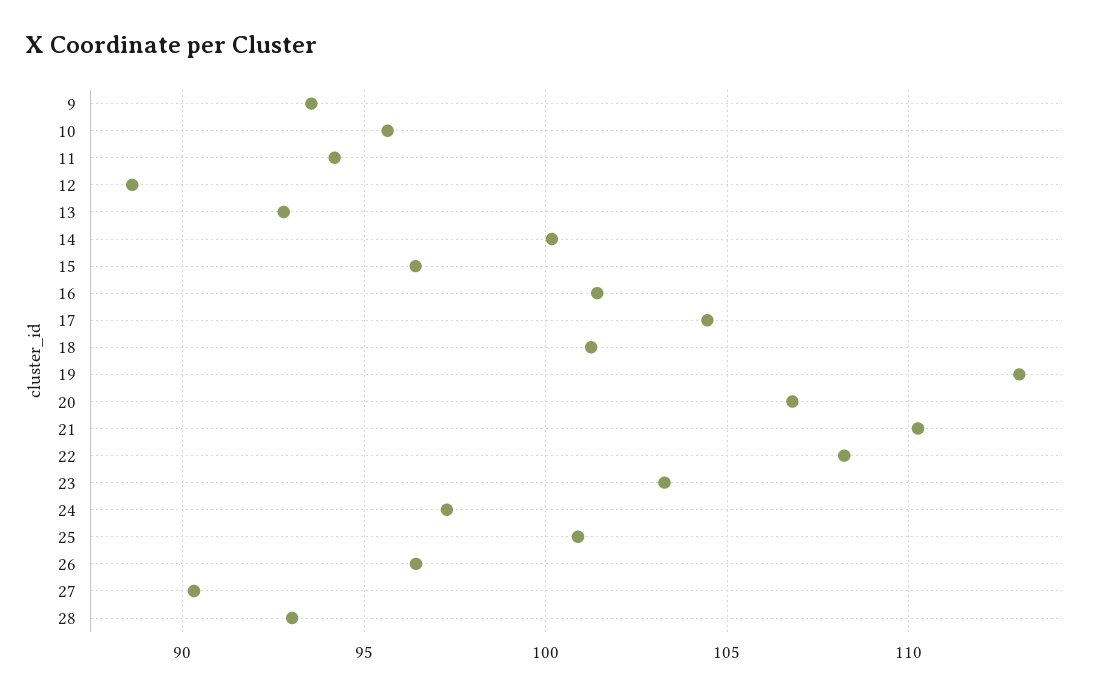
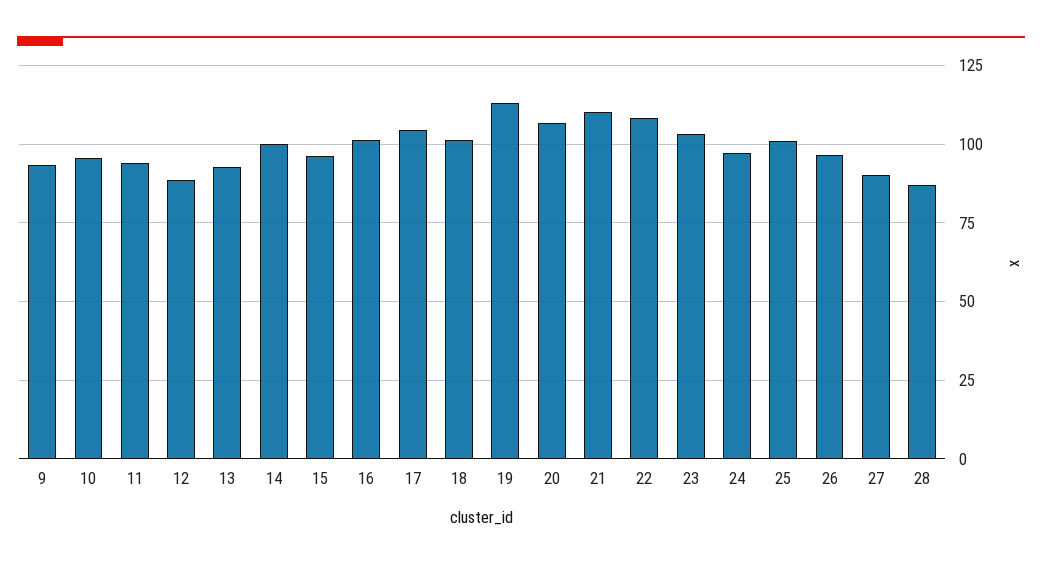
  {
    "9": 93.5,
    "10": 95.5,
    "11": 94,
    "12": 88.5,
    "13": 93,
    "14": 100,
    "15": 96.5,
    "16": 101.5,
    "17": 104.5,
    "18": 101.5,
    "19": 113,
    "20": 107,
    "21": 110.5,
    "22": 108,
    "23": 103.5,
    "24": 97.5,
    "25": 101,
    "26": 96.5,
    "27": 90.5,
-   "28": 93
+   "28": 87.5
  }

